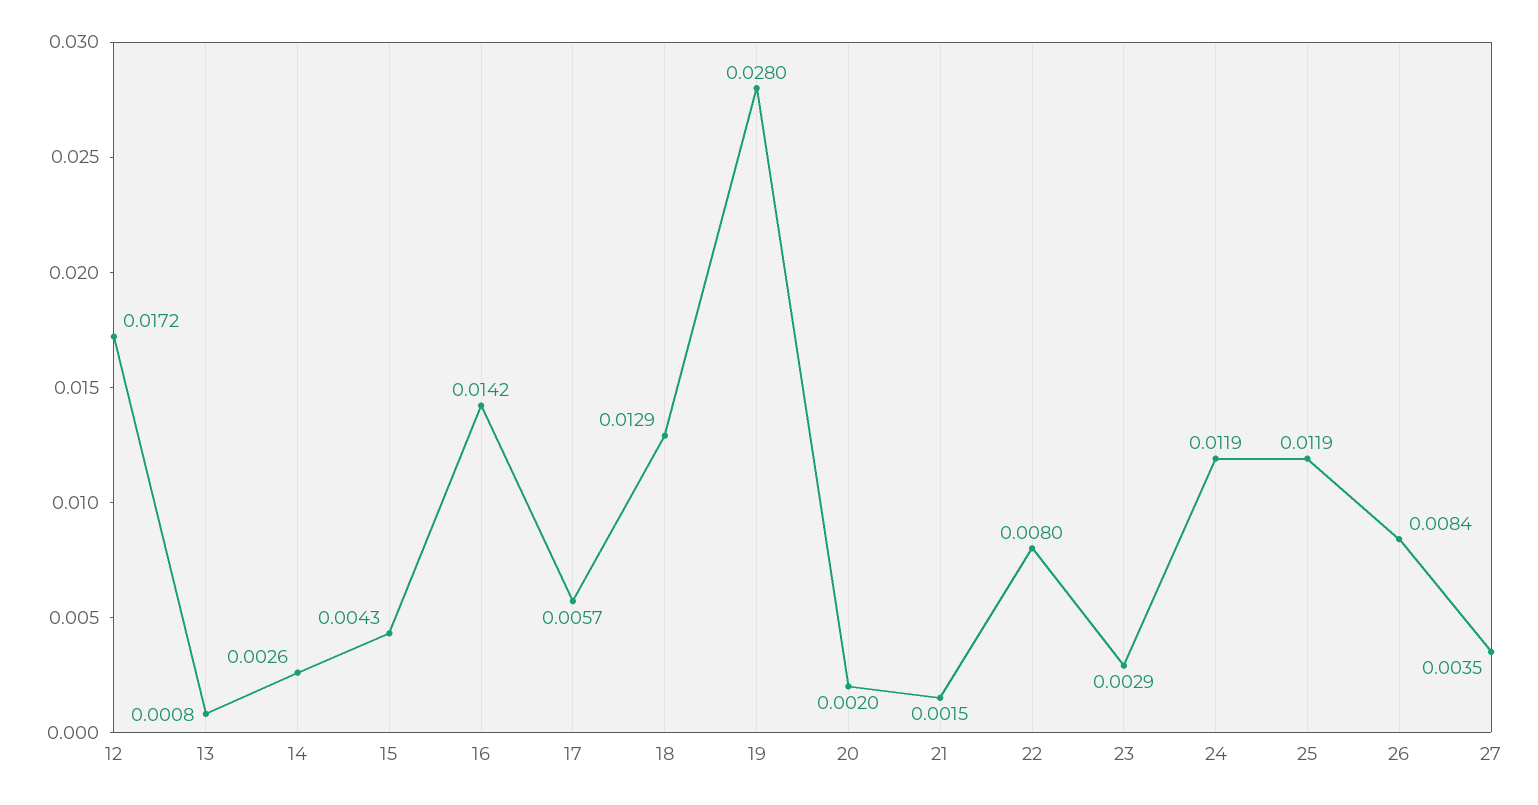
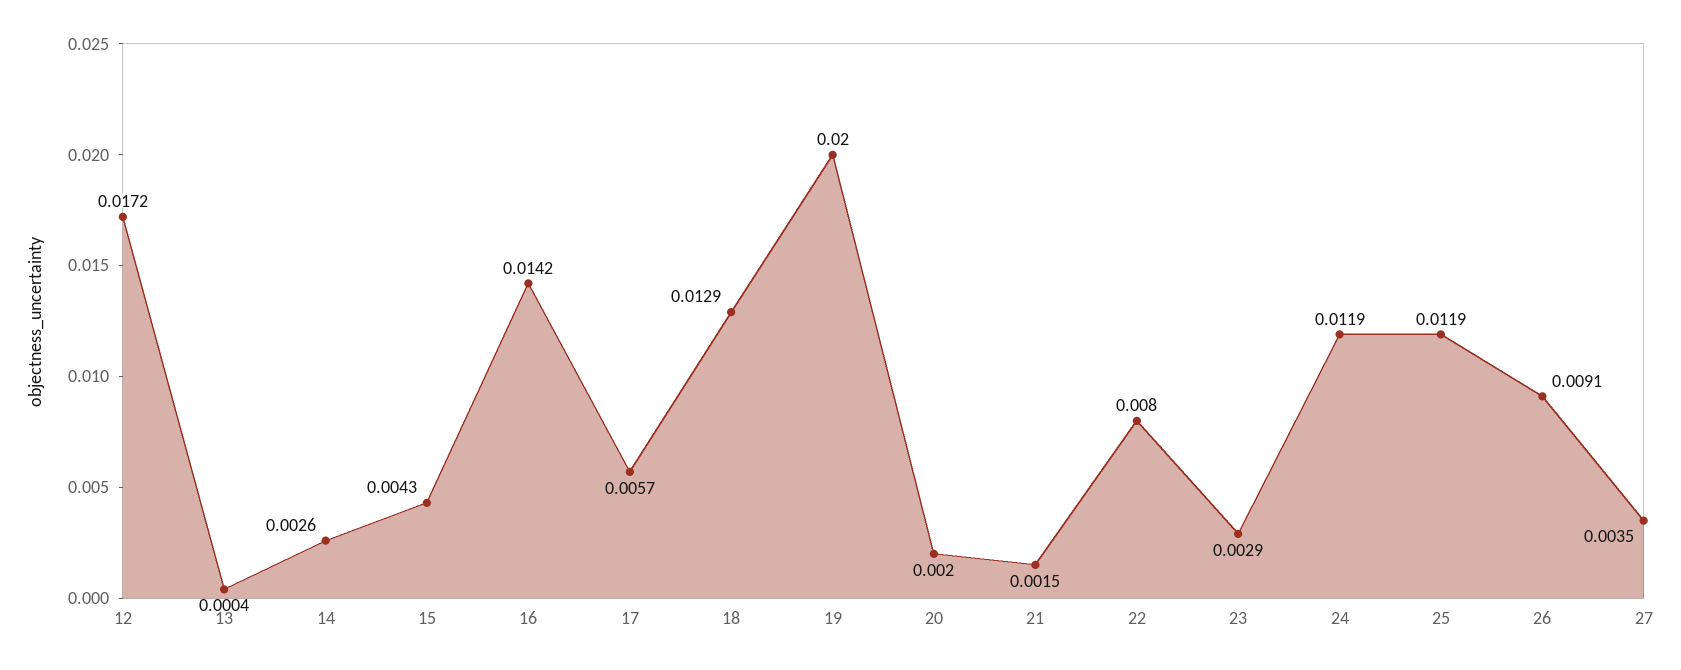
  {
    "12": 0.0172,
-   "13": 0.0008,
+   "13": 0.0004,
    "14": 0.0026,
    "15": 0.0043,
    "16": 0.0142,
    "17": 0.0057,
    "18": 0.0129,
-   "19": 0.028,
+   "19": 0.02,
    "20": 0.002,
    "21": 0.0015,
    "22": 0.008,
    "23": 0.0029,
    "24": 0.0119,
    "25": 0.0119,
-   "26": 0.0084,
+   "26": 0.0091,
    "27": 0.0035
  }

